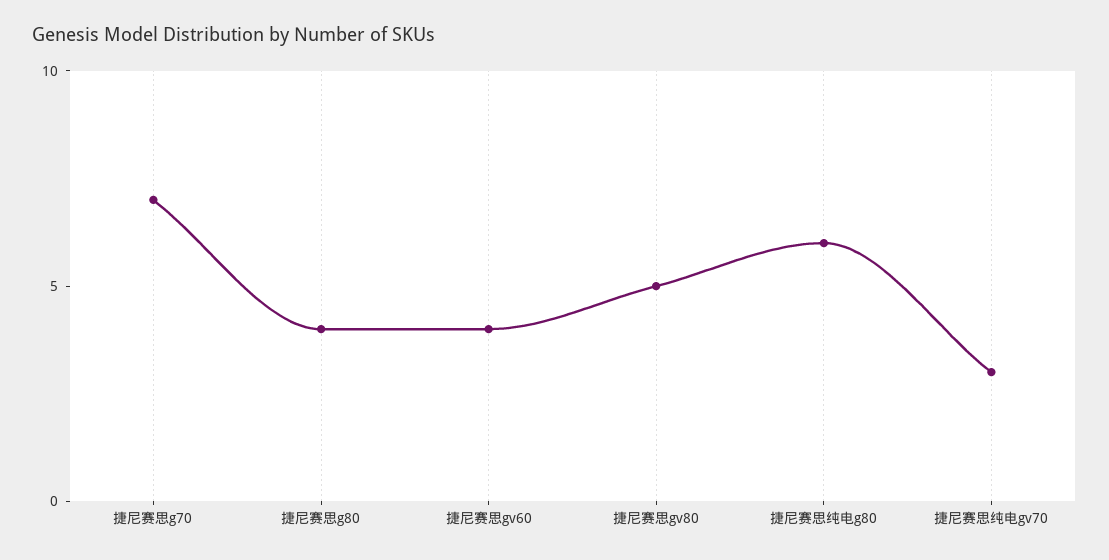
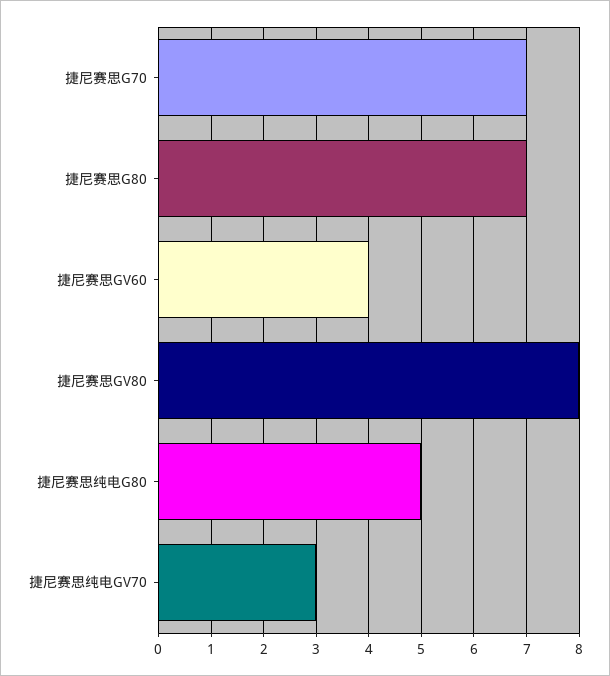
  {
    "捷尼赛思g70": 7,
-   "捷尼赛思g80": 4,
+   "捷尼赛思g80": 7,
    "捷尼赛思gv60": 4,
-   "捷尼赛思gv80": 5,
+   "捷尼赛思gv80": 8,
-   "捷尼赛思纯电g80": 6,
+   "捷尼赛思纯电g80": 5,
    "捷尼赛思纯电gv70": 3
  }

